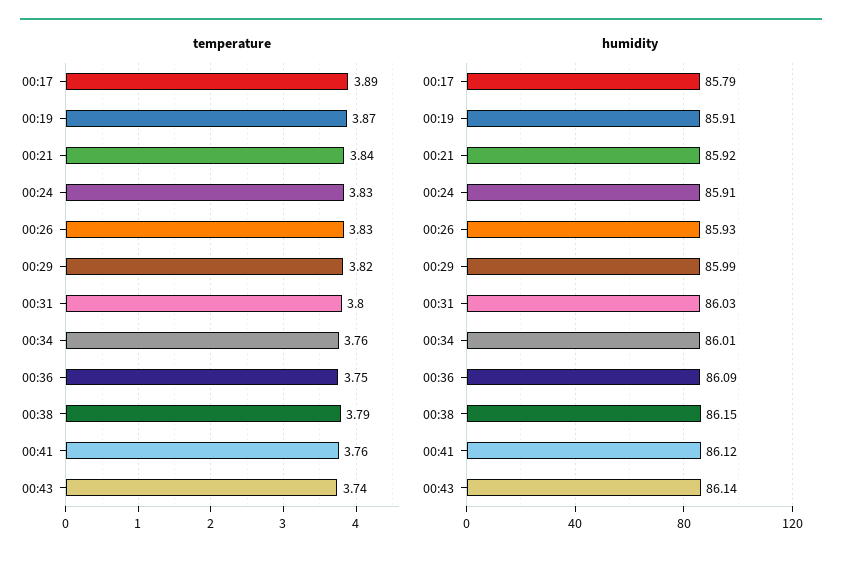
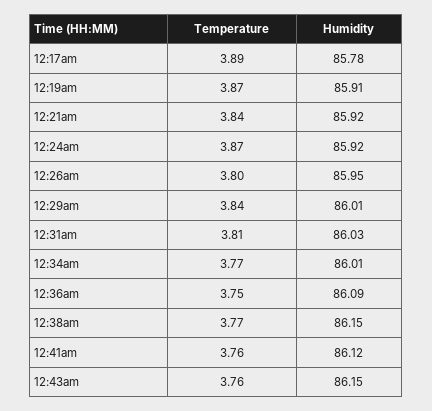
  {
    "temperature": {
      "00:17": 3.89,
      "00:19": 3.87,
      "00:21": 3.84,
-     "00:24": 3.83,
+     "00:24": 3.87,
-     "00:26": 3.83,
+     "00:26": 3.8,
-     "00:29": 3.82,
+     "00:29": 3.84,
-     "00:31": 3.8,
+     "00:31": 3.81,
-     "00:34": 3.76,
+     "00:34": 3.77,
      "00:36": 3.75,
-     "00:38": 3.79,
+     "00:38": 3.77,
      "00:41": 3.76,
-     "00:43": 3.74
+     "00:43": 3.76
    },
    "humidity": {
-     "00:17": 85.79,
+     "00:17": 85.78,
      "00:19": 85.91,
      "00:21": 85.92,
-     "00:24": 85.91,
+     "00:24": 85.92,
-     "00:26": 85.93,
+     "00:26": 85.95,
-     "00:29": 85.99,
+     "00:29": 86.01,
      "00:31": 86.03,
      "00:34": 86.01,
      "00:36": 86.09,
      "00:38": 86.15,
      "00:41": 86.12,
-     "00:43": 86.14
+     "00:43": 86.15
    }
  }

